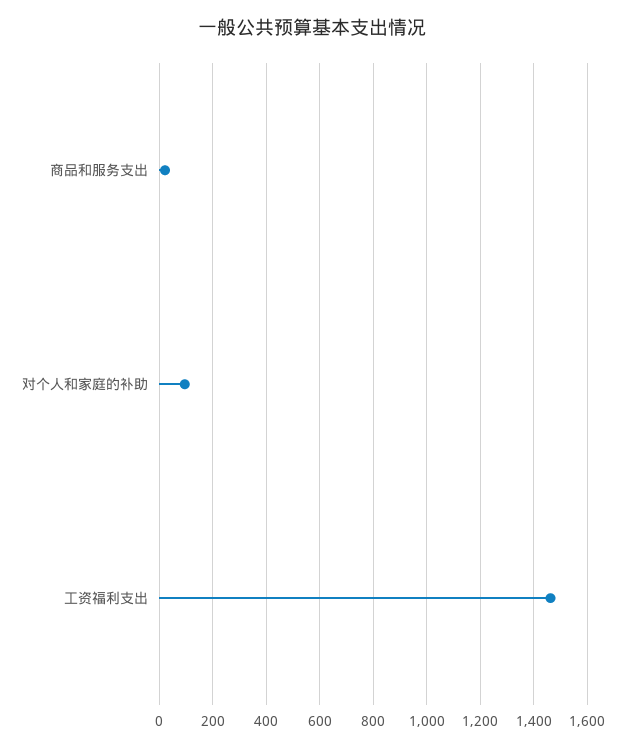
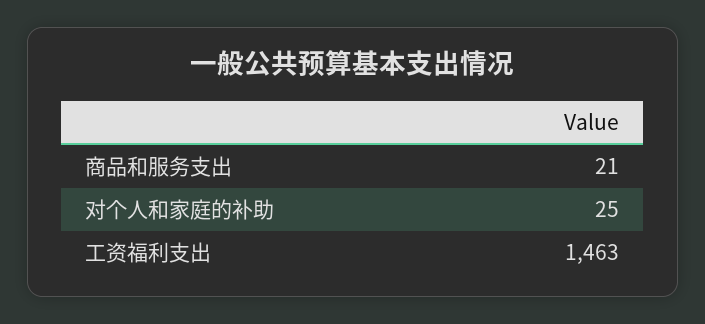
  {
    "商品和服务支出": 21,
-   "对个人和家庭的补助": 100,
+   "对个人和家庭的补助": 25,
    "工资福利支出": 1463
  }

